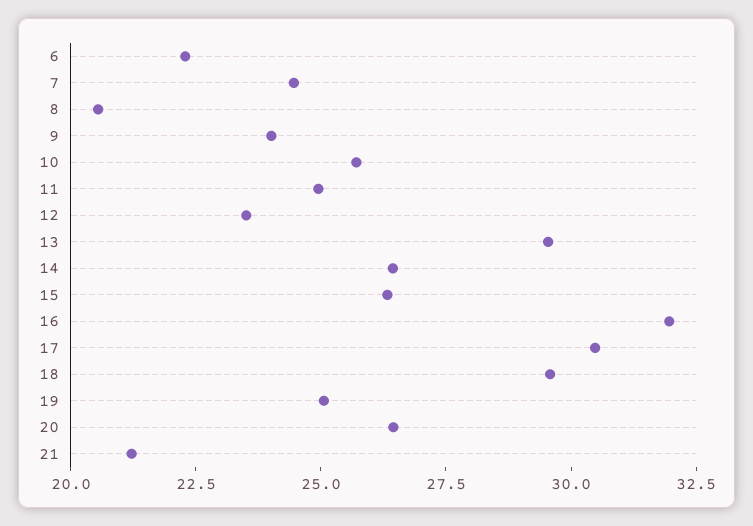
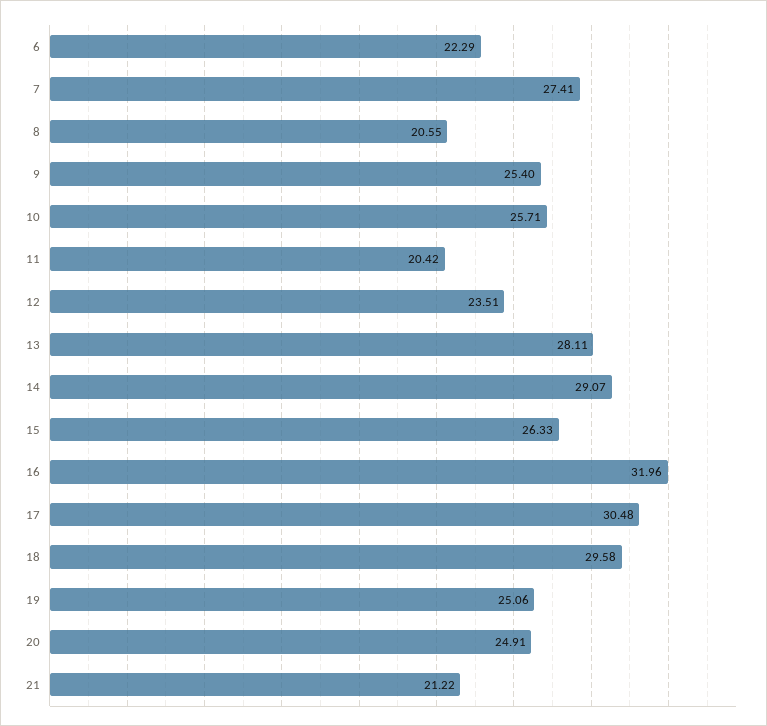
  {
    "6": 22.29,
-   "7": 24.5,
+   "7": 27.41,
    "8": 20.55,
-   "9": 24,
+   "9": 25.4,
    "10": 25.71,
-   "11": 25,
+   "11": 20.42,
    "12": 23.51,
-   "13": 29.5,
+   "13": 28.11,
-   "14": 26.5,
+   "14": 29.07,
    "15": 26.33,
    "16": 31.96,
    "17": 30.48,
    "18": 29.58,
    "19": 25.06,
-   "20": 26.5,
+   "20": 24.91,
    "21": 21.22
  }

